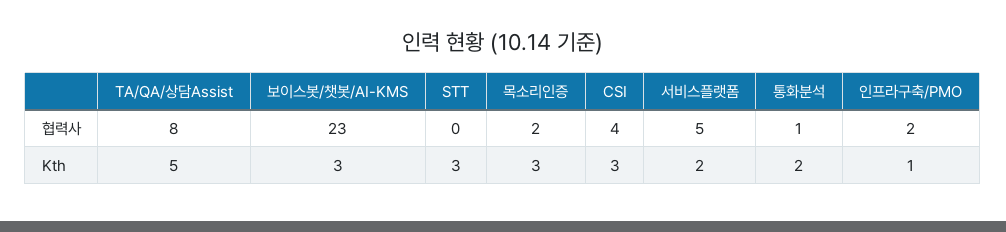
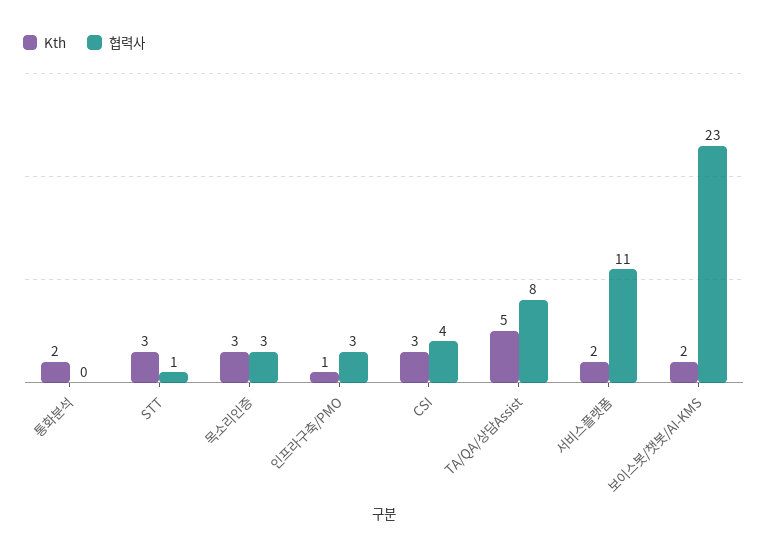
  {
    "협력사": {
      "TA/QA/상담Assist": 8,
      "보이스봇/챗봇/AI-KMS": 23,
-     "STT": 0,
+     "STT": 1,
-     "목소리인증": 2,
+     "목소리인증": 3,
      "CSI": 4,
-     "서비스플랫폼": 5,
+     "서비스플랫폼": 11,
-     "통화분석": 1,
+     "통화분석": 0,
-     "인프라구축/PMO": 2
+     "인프라구축/PMO": 3
    },
    "Kth": {
      "TA/QA/상담Assist": 5,
-     "보이스봇/챗봇/AI-KMS": 3,
+     "보이스봇/챗봇/AI-KMS": 2,
      "STT": 3,
      "목소리인증": 3,
      "CSI": 3,
      "서비스플랫폼": 2,
      "통화분석": 2,
      "인프라구축/PMO": 1
    }
  }

